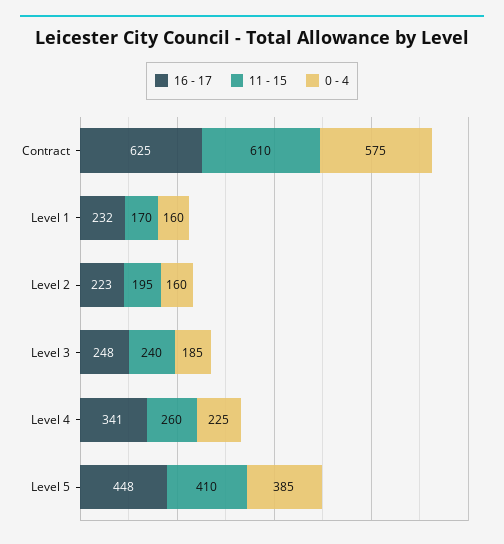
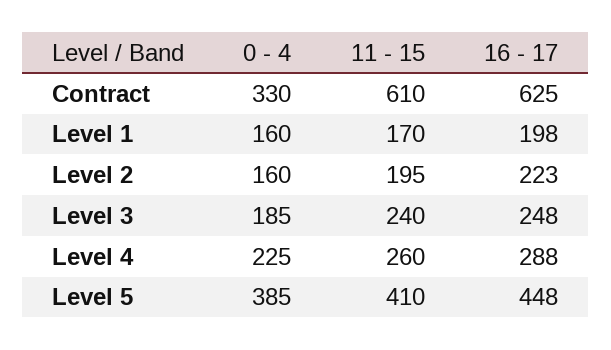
  {
    "16 - 17": {
      "Contract": 625,
-     "Level 1": 232,
+     "Level 1": 198,
      "Level 2": 223,
      "Level 3": 248,
-     "Level 4": 341,
+     "Level 4": 288,
      "Level 5": 448
    },
    "11 - 15": {
      "Contract": 610,
      "Level 1": 170,
      "Level 2": 195,
      "Level 3": 240,
      "Level 4": 260,
      "Level 5": 410
    },
    "0 - 4": {
-     "Contract": 575,
+     "Contract": 330,
      "Level 1": 160,
      "Level 2": 160,
      "Level 3": 185,
      "Level 4": 225,
      "Level 5": 385
    }
  }

